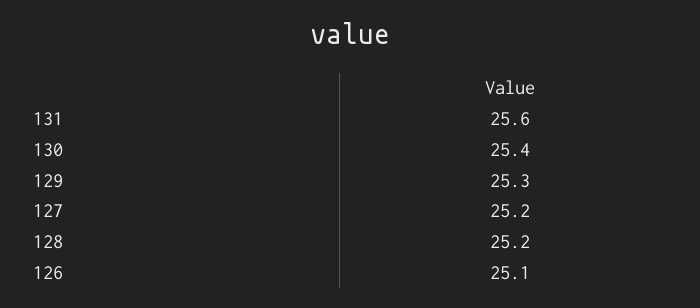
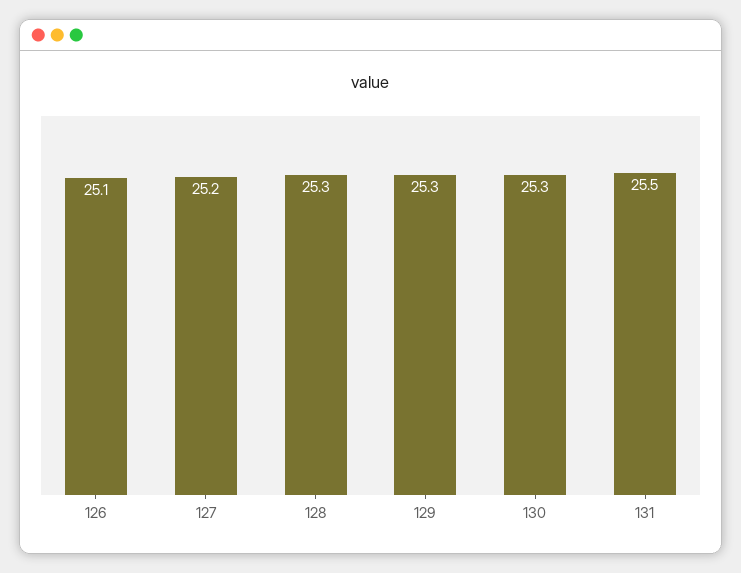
  {
-   "131": 25.6,
+   "131": 25.5,
-   "130": 25.4,
+   "130": 25.3,
    "129": 25.3,
    "127": 25.2,
-   "128": 25.2,
+   "128": 25.3,
    "126": 25.1
  }

